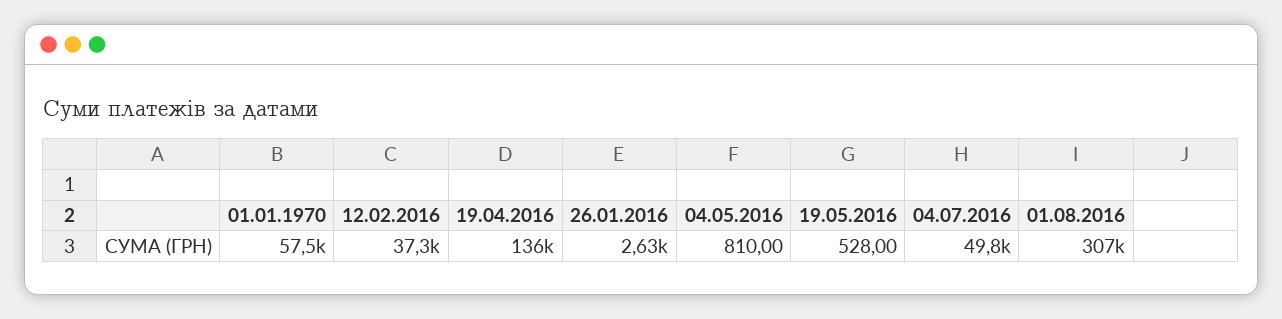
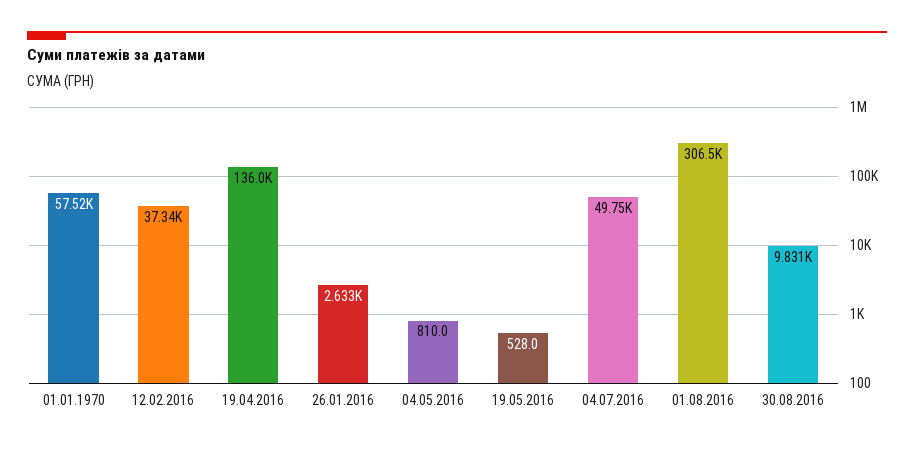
  {
    "01.01.1970": 57520,
    "12.02.2016": 37340,
    "19.04.2016": 136000,
    "26.01.2016": 2633,
    "04.05.2016": 810,
    "19.05.2016": 528,
    "04.07.2016": 49750,
-   "01.08.2016": 306500
+   "01.08.2016": 306500,
+   "30.08.2016": 9831
  }

